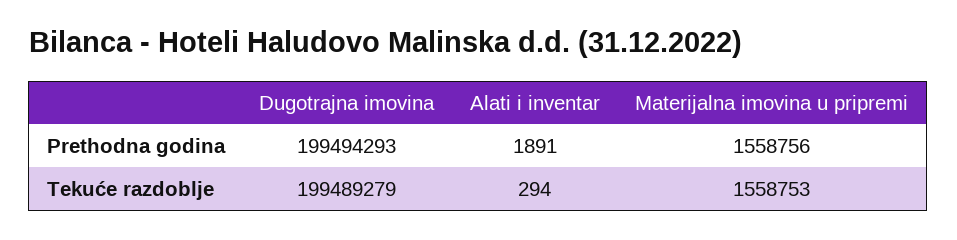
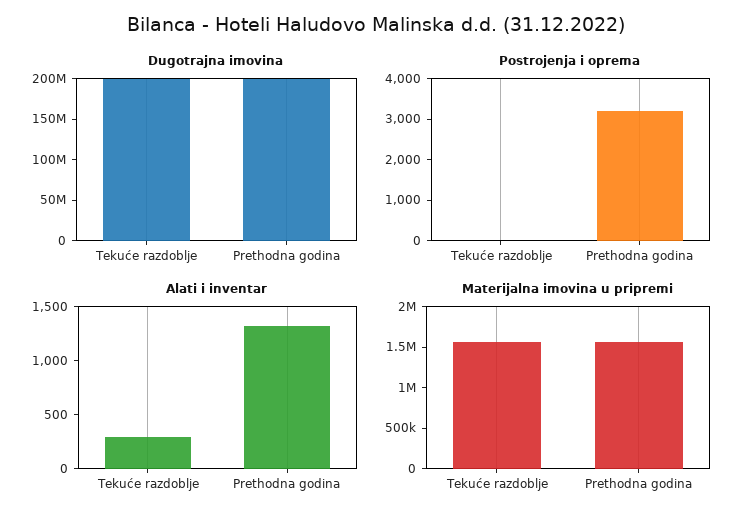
  {
    "Dugotrajna imovina": {
      "Prethodna godina": 199494293,
      "Tekuće razdoblje": 199489279
    },
    "Alati i inventar": {
-     "Prethodna godina": 1891,
+     "Prethodna godina": 1300,
      "Tekuće razdoblje": 294
    },
    "Materijalna imovina u pripremi": {
      "Prethodna godina": 1558756,
      "Tekuće razdoblje": 1558753
-   }
+   },
+   "Postrojenja i oprema": {
+     "Tekuće razdoblje": 0,
+     "Prethodna godina": 3200
+   }
  }

